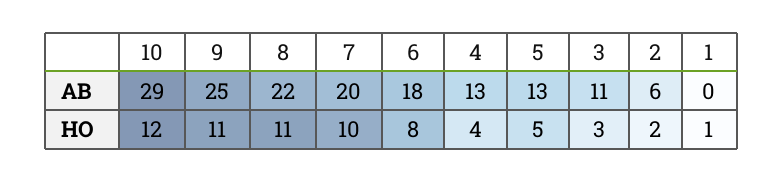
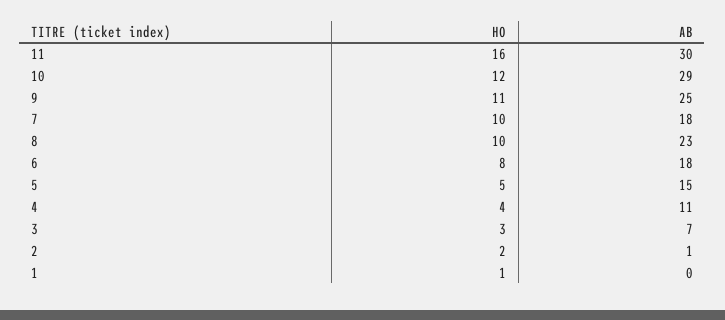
  {
    "10": {
      "AB": 29,
      "HO": 12
    },
    "9": {
      "AB": 25,
      "HO": 11
    },
    "8": {
-     "AB": 22,
+     "AB": 23,
-     "HO": 11
+     "HO": 10
    },
    "7": {
-     "AB": 20,
+     "AB": 18,
      "HO": 10
    },
    "6": {
      "AB": 18,
      "HO": 8
    },
    "4": {
-     "AB": 13,
+     "AB": 11,
      "HO": 4
    },
    "5": {
-     "AB": 13,
+     "AB": 15,
      "HO": 5
    },
    "3": {
-     "AB": 11,
+     "AB": 7,
      "HO": 3
    },
    "2": {
-     "AB": 6,
+     "AB": 1,
      "HO": 2
    },
    "1": {
      "AB": 0,
      "HO": 1
-   }
+   },
+   "11": {
+     "HO": 16,
+     "AB": 30
+   }
  }

